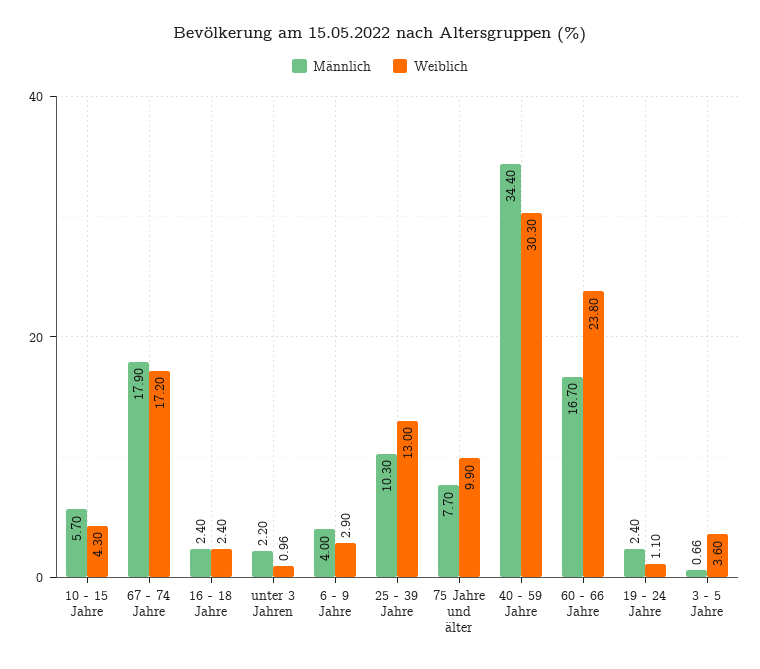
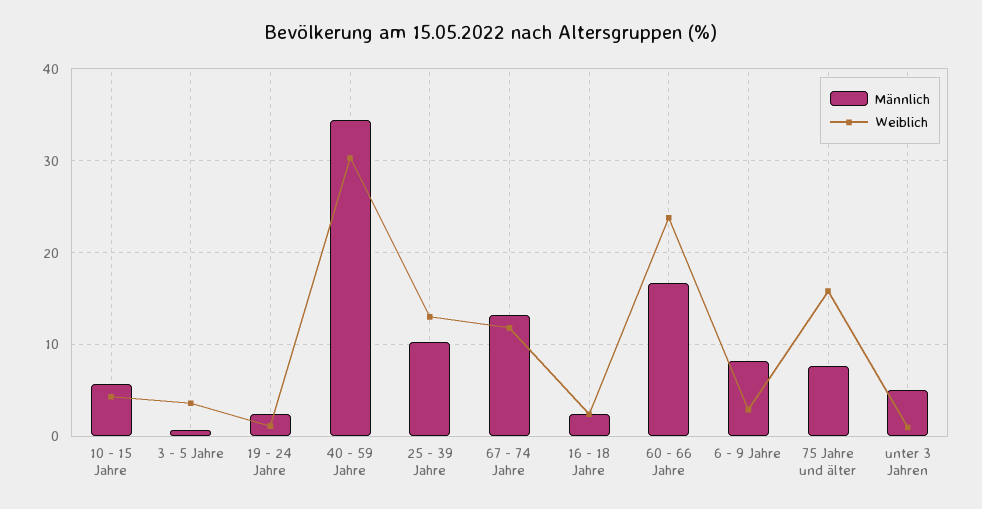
  {
    "Männlich": {
      "10 - 15 Jahre": 5.7,
-     "67 - 74 Jahre": 17.9,
+     "67 - 74 Jahre": 13,
      "16 - 18 Jahre": 2.4,
-     "unter 3 Jahren": 2.2,
+     "unter 3 Jahren": 5,
-     "6 - 9 Jahre": 4,
+     "6 - 9 Jahre": 8,
      "25 - 39 Jahre": 10.3,
      "75 Jahre und älter": 7.7,
      "40 - 59 Jahre": 34.4,
      "60 - 66 Jahre": 16.7,
      "19 - 24 Jahre": 2.4,
      "3 - 5 Jahre": 0.66
    },
    "Weiblich": {
      "10 - 15 Jahre": 4.3,
-     "67 - 74 Jahre": 17.2,
+     "67 - 74 Jahre": 12,
      "16 - 18 Jahre": 2.4,
      "unter 3 Jahren": 0.96,
      "6 - 9 Jahre": 2.9,
      "25 - 39 Jahre": 13,
-     "75 Jahre und älter": 9.9,
+     "75 Jahre und älter": 16,
      "40 - 59 Jahre": 30.3,
      "60 - 66 Jahre": 23.8,
      "19 - 24 Jahre": 1.1,
      "3 - 5 Jahre": 3.6
    }
  }

